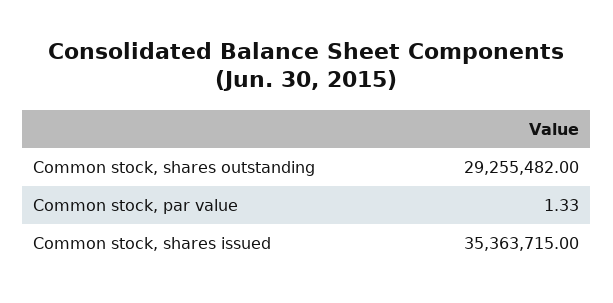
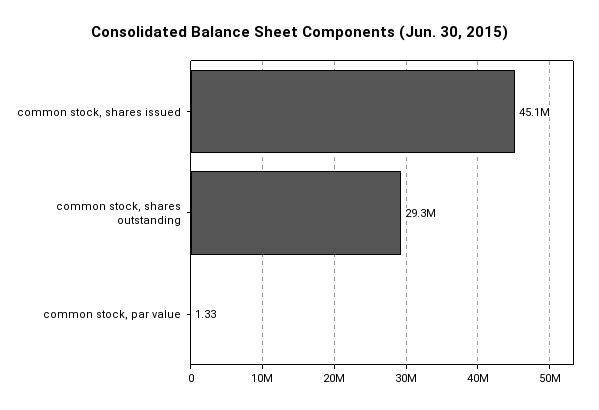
  {
    "Common stock, shares outstanding": 29255482,
    "Common stock, par value": 1.33,
-   "Common stock, shares issued": 35363715
+   "Common stock, shares issued": 45100000
  }

